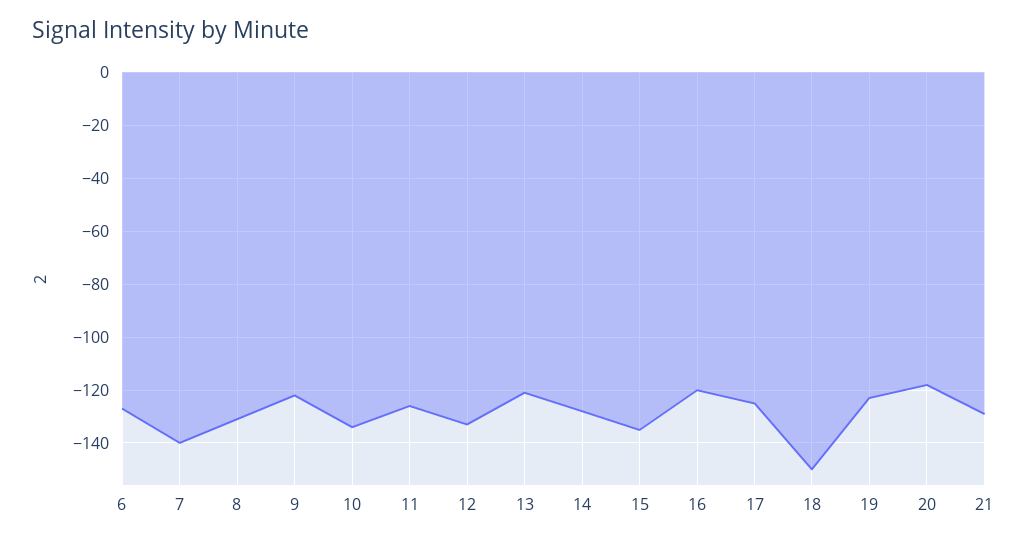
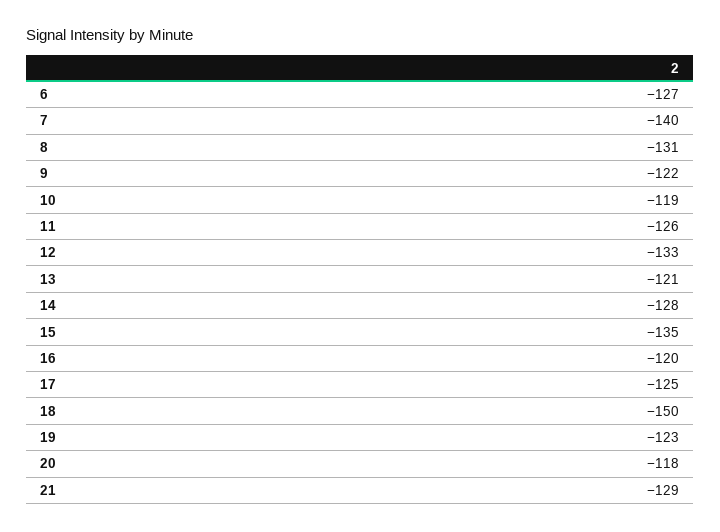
  {
    "6": -127,
    "7": -140,
    "8": -131,
    "9": -122,
-   "10": -135,
+   "10": -119,
    "11": -126,
    "12": -133,
    "13": -121,
    "14": -128,
    "15": -135,
    "16": -120,
    "17": -125,
    "18": -150,
    "19": -123,
    "20": -118,
    "21": -129
  }

